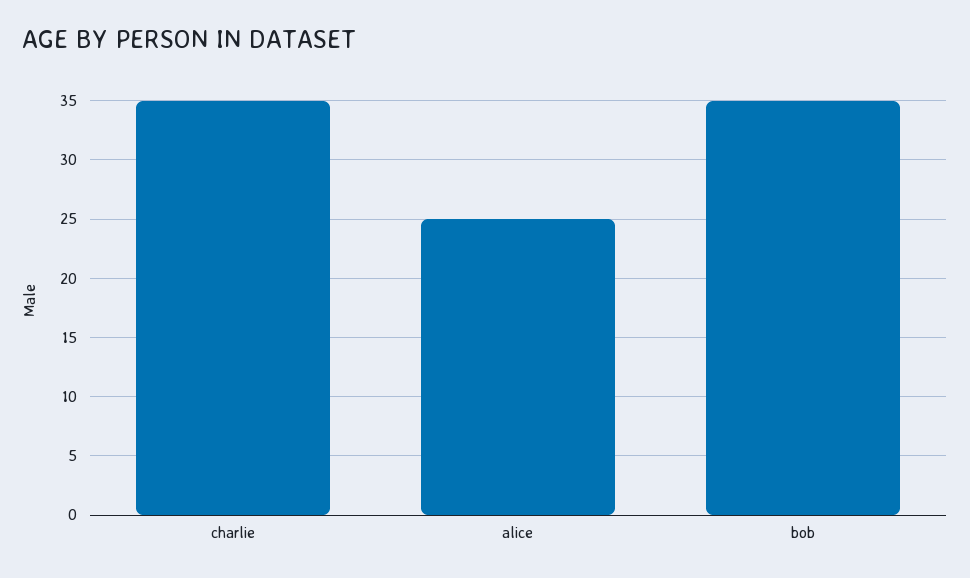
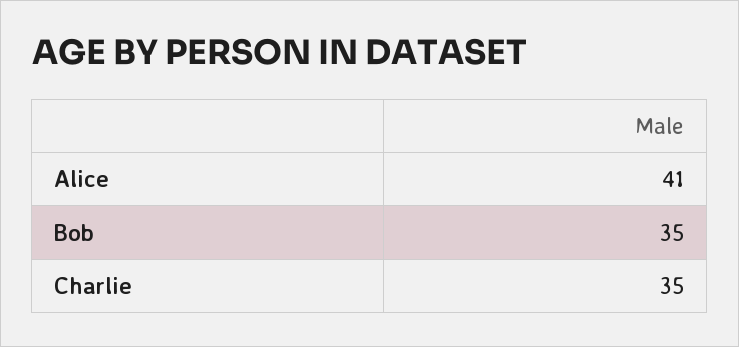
  {
    "charlie": 35,
-   "alice": 25,
+   "alice": 41,
    "bob": 35
  }

